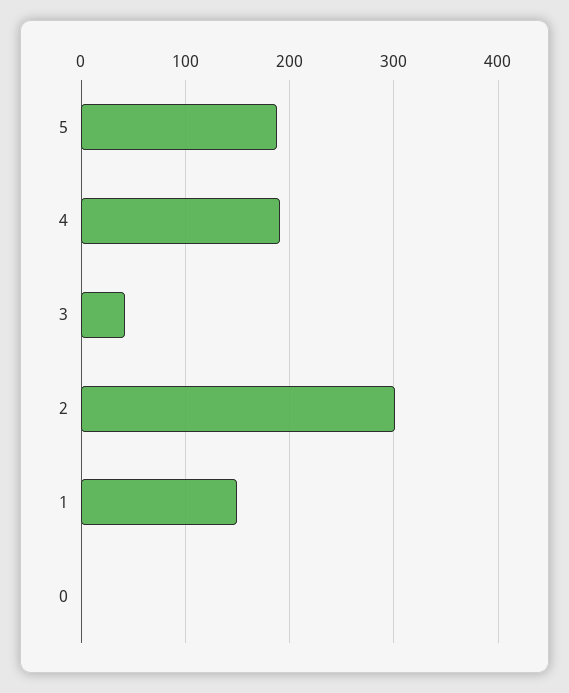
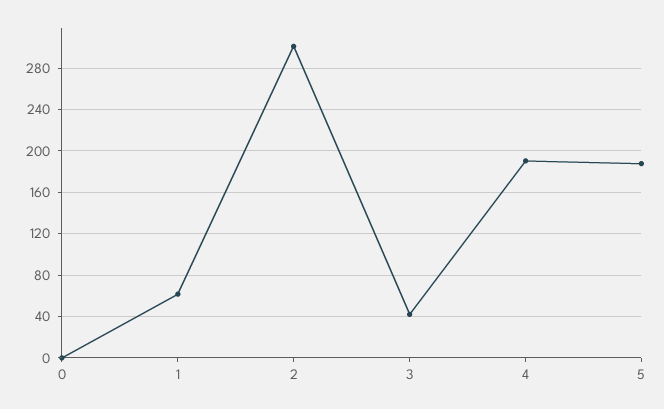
  {
    "5": 190,
    "4": 190,
    "3": 40,
    "2": 300,
-   "1": 150,
+   "1": 60,
    "0": 0
  }

